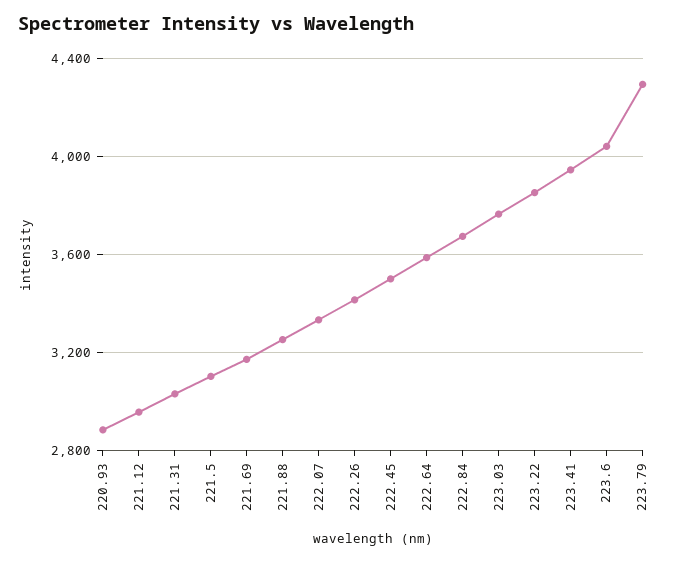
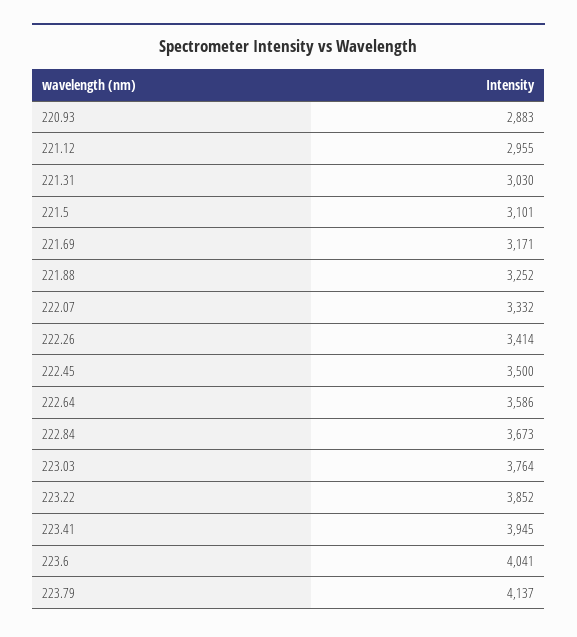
  {
    "220.93": 2883,
    "221.12": 2955,
    "221.31": 3030,
    "221.5": 3101,
    "221.69": 3171,
    "221.88": 3252,
    "222.07": 3332,
    "222.26": 3414,
    "222.45": 3500,
    "222.64": 3586,
    "222.84": 3673,
    "223.03": 3764,
    "223.22": 3852,
    "223.41": 3945,
    "223.6": 4041,
-   "223.79": 4300
+   "223.79": 4137
  }

